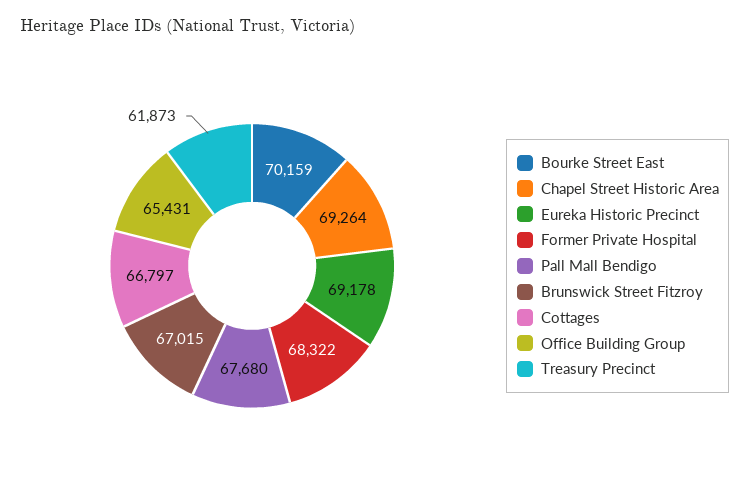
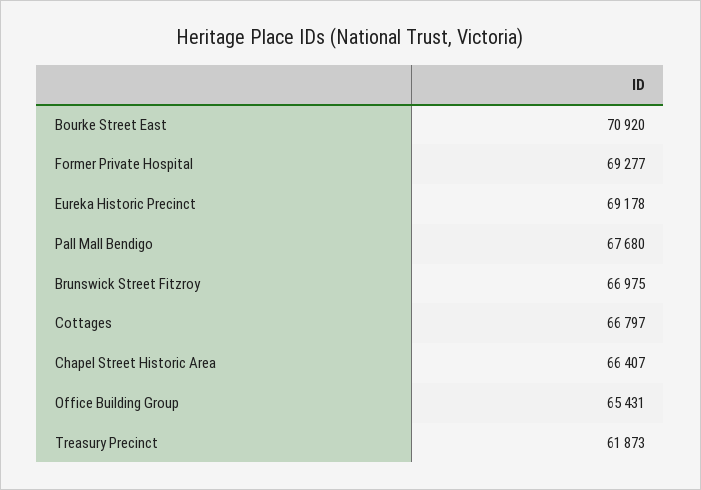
  {
-   "Bourke Street East": 70159,
+   "Bourke Street East": 70920,
-   "Chapel Street Historic Area": 69264,
+   "Chapel Street Historic Area": 66407,
    "Eureka Historic Precinct": 69178,
-   "Former Private Hospital": 68322,
+   "Former Private Hospital": 69277,
    "Pall Mall Bendigo": 67680,
-   "Brunswick Street Fitzroy": 67015,
+   "Brunswick Street Fitzroy": 66975,
    "Cottages": 66797,
    "Office Building Group": 65431,
    "Treasury Precinct": 61873
  }

